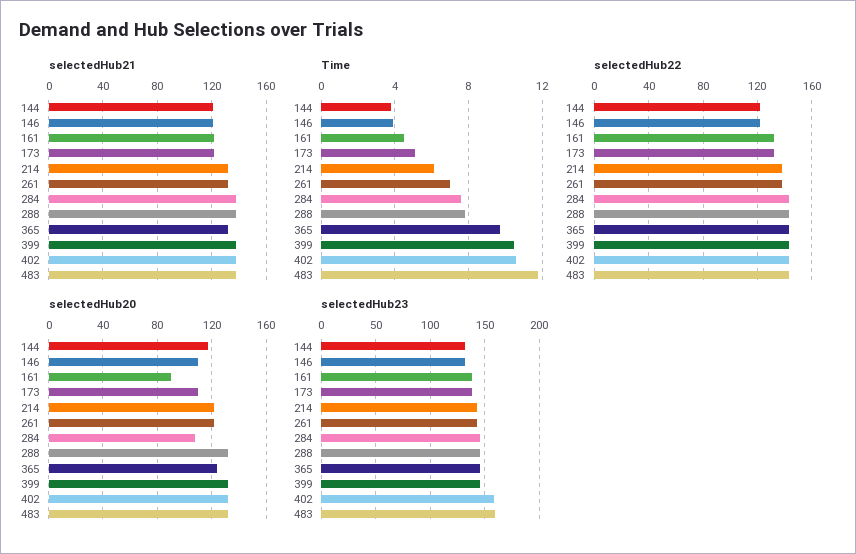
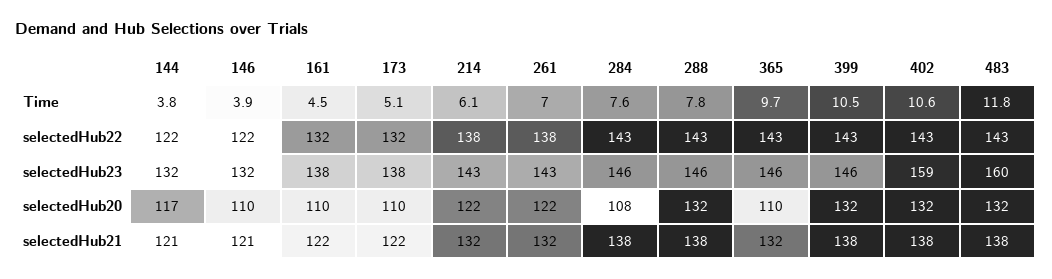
  {
    "selectedHub21": {
      "144": 121,
      "146": 121,
      "161": 122,
      "173": 122,
      "214": 132,
      "261": 132,
      "284": 138,
      "288": 138,
      "365": 132,
      "399": 138,
      "402": 138,
      "483": 138
    },
    "Time": {
      "144": 3.8,
      "146": 3.9,
      "161": 4.5,
      "173": 5.1,
      "214": 6.1,
      "261": 7,
      "284": 7.6,
      "288": 7.8,
      "365": 9.7,
      "399": 10.5,
      "402": 10.6,
      "483": 11.8
    },
    "selectedHub22": {
      "144": 122,
      "146": 122,
      "161": 132,
      "173": 132,
      "214": 138,
      "261": 138,
      "284": 143,
      "288": 143,
      "365": 143,
      "399": 143,
      "402": 143,
      "483": 143
    },
    "selectedHub20": {
      "144": 117,
      "146": 110,
-     "161": 90,
+     "161": 110,
      "173": 110,
      "214": 122,
      "261": 122,
      "284": 108,
      "288": 132,
-     "365": 125,
+     "365": 110,
      "399": 132,
      "402": 132,
      "483": 132
    },
    "selectedHub23": {
      "144": 132,
      "146": 132,
      "161": 138,
      "173": 138,
      "214": 143,
      "261": 143,
      "284": 146,
      "288": 146,
      "365": 146,
      "399": 146,
      "402": 159,
      "483": 160
    }
  }

